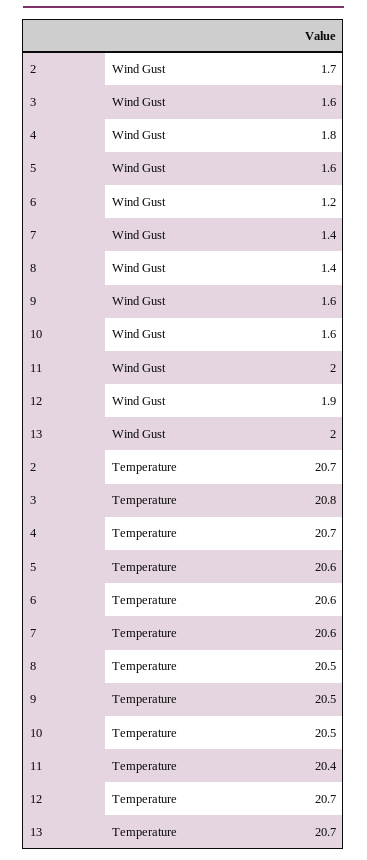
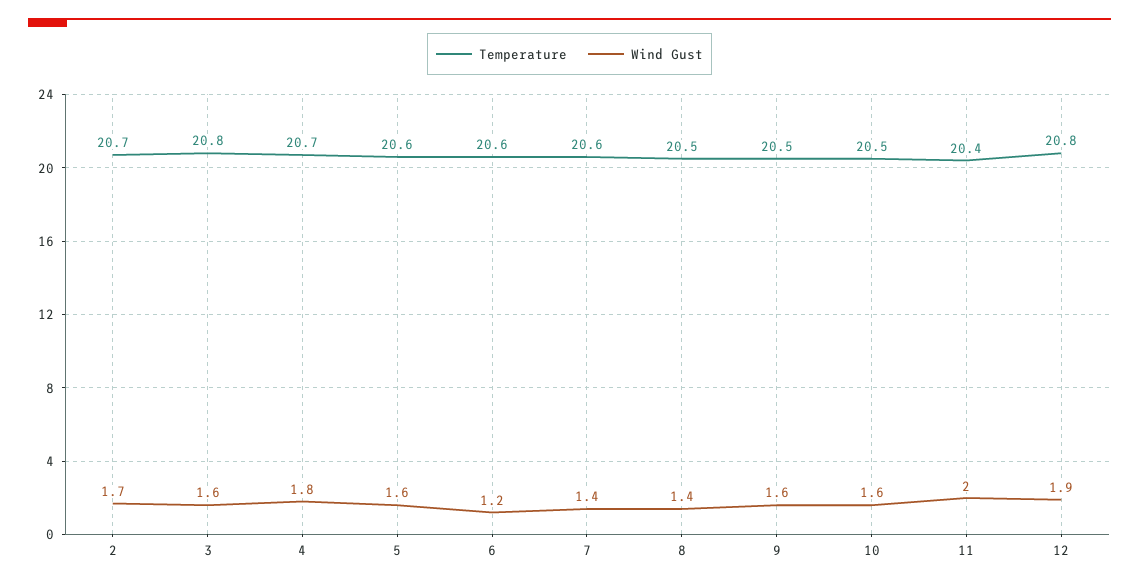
  {
    "Wind Gust": {
      "2": 1.7,
      "3": 1.6,
      "4": 1.8,
      "5": 1.6,
      "6": 1.2,
      "7": 1.4,
      "8": 1.4,
      "9": 1.6,
      "10": 1.6,
      "11": 2,
-     "12": 1.9,
+     "12": 1.9
-     "13": 2
    },
    "Temperature": {
      "2": 20.7,
      "3": 20.8,
      "4": 20.7,
      "5": 20.6,
      "6": 20.6,
      "7": 20.6,
      "8": 20.5,
      "9": 20.5,
      "10": 20.5,
      "11": 20.4,
-     "12": 20.7,
+     "12": 20.8
-     "13": 20.7
    }
  }

